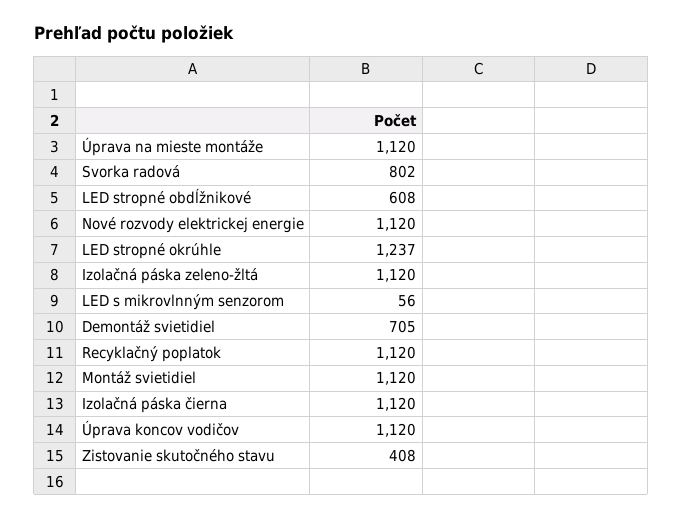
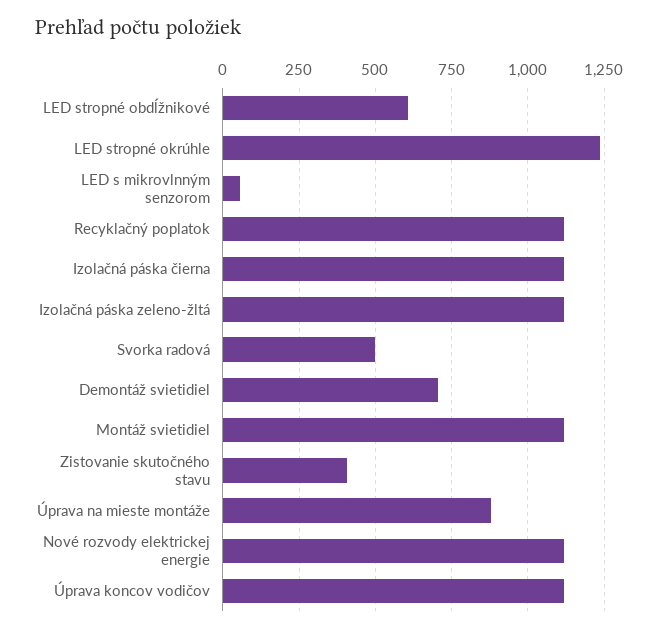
  {
-   "Úprava na mieste montáže": 1120,
+   "Úprava na mieste montáže": 875,
-   "Svorka radová": 802,
+   "Svorka radová": 500,
    "LED stropné obdĺžnikové": 608,
    "Nové rozvody elektrickej energie": 1120,
    "LED stropné okrúhle": 1237,
    "Izolačná páska zeleno-žltá": 1120,
    "LED s mikrovlnným senzorom": 56,
    "Demontáž svietidiel": 705,
    "Recyklačný poplatok": 1120,
    "Montáž svietidiel": 1120,
    "Izolačná páska čierna": 1120,
    "Úprava koncov vodičov": 1120,
    "Zistovanie skutočného stavu": 408
  }

